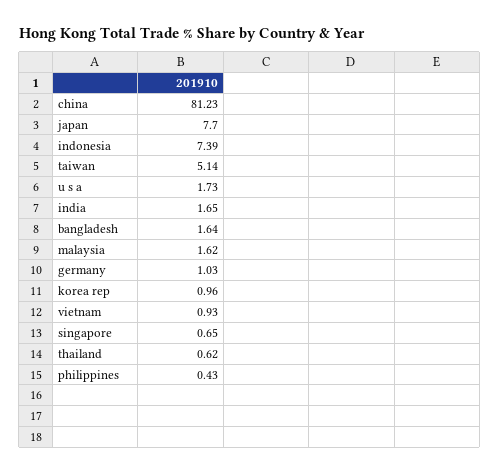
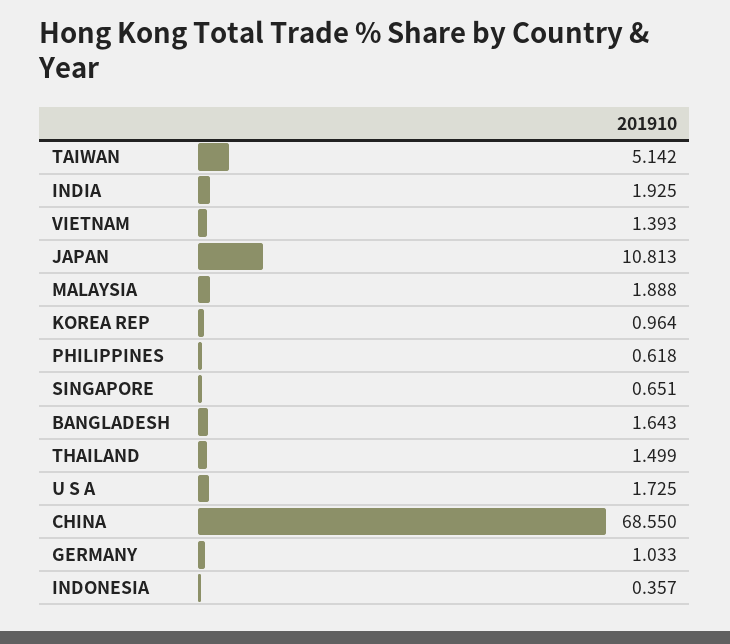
  {
-   "china": 81.23,
+   "china": 68.55,
-   "japan": 7.7,
+   "japan": 10.813,
-   "indonesia": 7.39,
+   "indonesia": 0.357,
    "taiwan": 5.142,
    "u s a": 1.725,
-   "india": 1.65,
+   "india": 1.925,
    "bangladesh": 1.643,
-   "malaysia": 1.62,
+   "malaysia": 1.888,
    "germany": 1.033,
    "korea rep": 0.964,
-   "vietnam": 0.93,
+   "vietnam": 1.393,
    "singapore": 0.651,
-   "thailand": 0.62,
+   "thailand": 1.499,
-   "philippines": 0.43
+   "philippines": 0.618
  }

